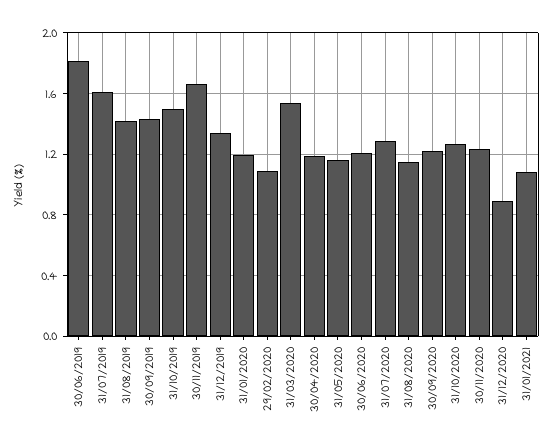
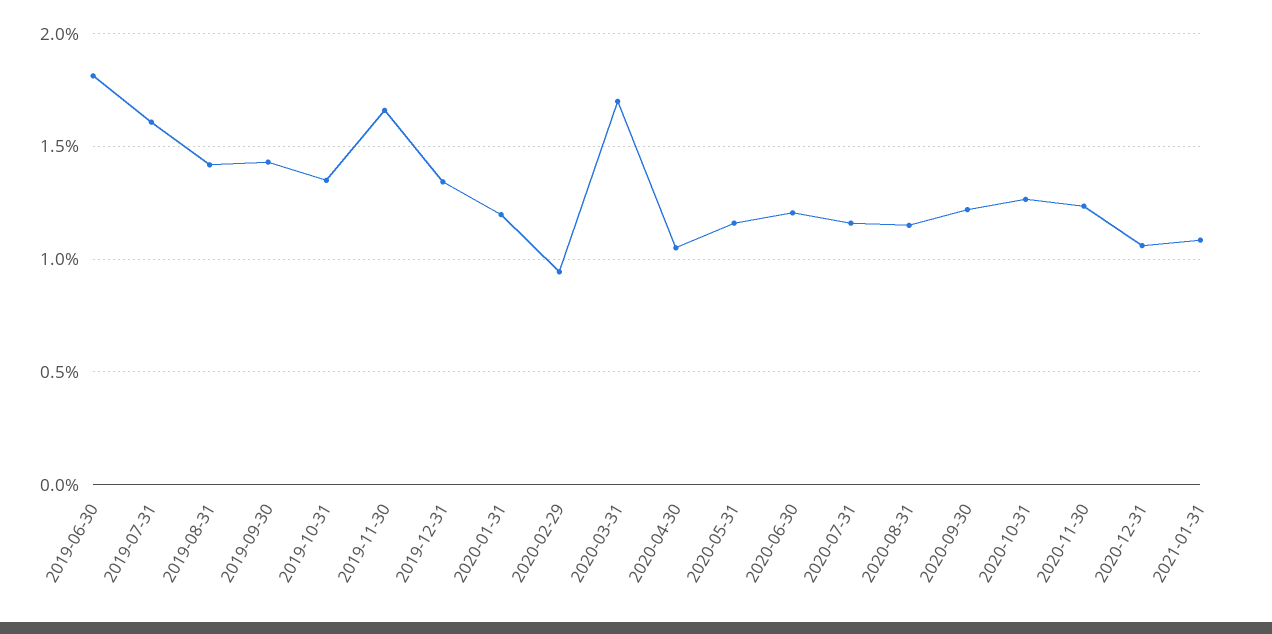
  {
    "30/06/2019": 1.8,
    "31/07/2019": 1.6,
    "31/08/2019": 1.4,
    "30/09/2019": 1.45,
-   "31/10/2019": 1.5,
+   "31/10/2019": 1.35,
    "30/11/2019": 1.65,
    "31/12/2019": 1.35,
    "31/01/2020": 1.2,
-   "29/02/2020": 1.1,
+   "29/02/2020": 0.95,
-   "31/03/2020": 1.55,
+   "31/03/2020": 1.7,
-   "30/04/2020": 1.2,
+   "30/04/2020": 1.05,
    "31/05/2020": 1.15,
    "30/06/2020": 1.2,
-   "31/07/2020": 1.3,
+   "31/07/2020": 1.15,
    "31/08/2020": 1.15,
    "30/09/2020": 1.2,
    "31/10/2020": 1.25,
    "30/11/2020": 1.25,
-   "31/12/2020": 0.9,
+   "31/12/2020": 1.05,
    "31/01/2021": 1.1
  }

